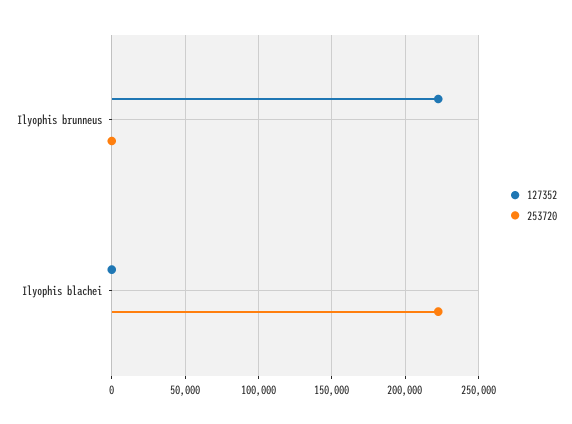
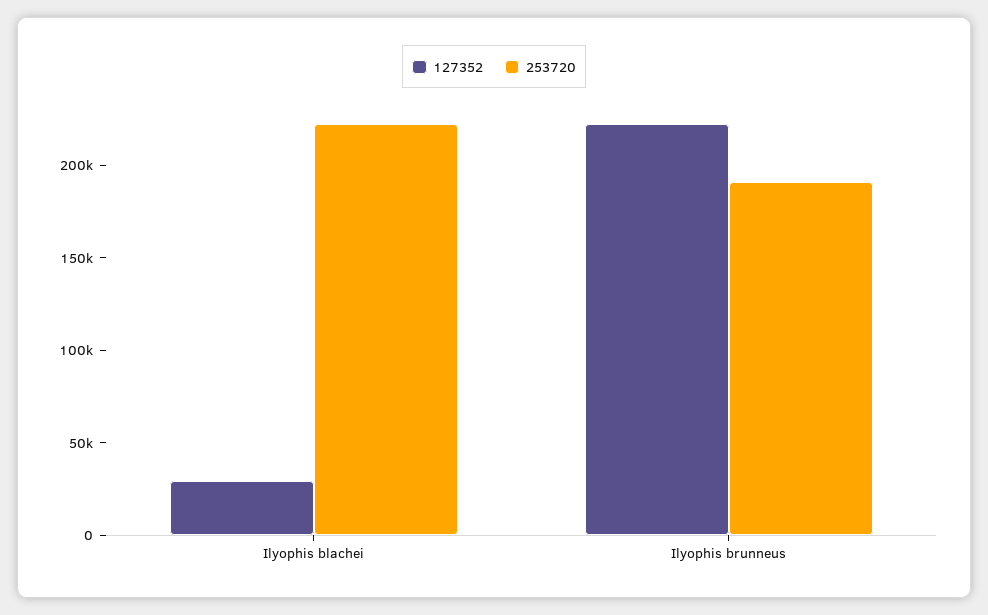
  {
    "127352": {
      "Ilyophis brunneus": 220000,
-     "Ilyophis blachei": 0
+     "Ilyophis blachei": 30000
    },
    "253720": {
-     "Ilyophis brunneus": 0,
+     "Ilyophis brunneus": 190000,
      "Ilyophis blachei": 220000
    }
  }

